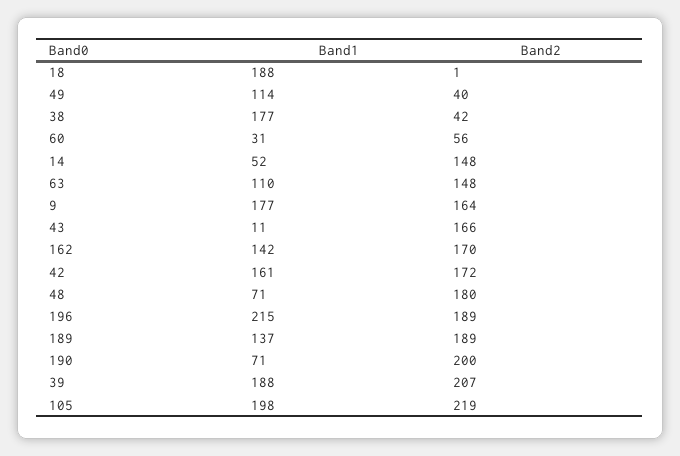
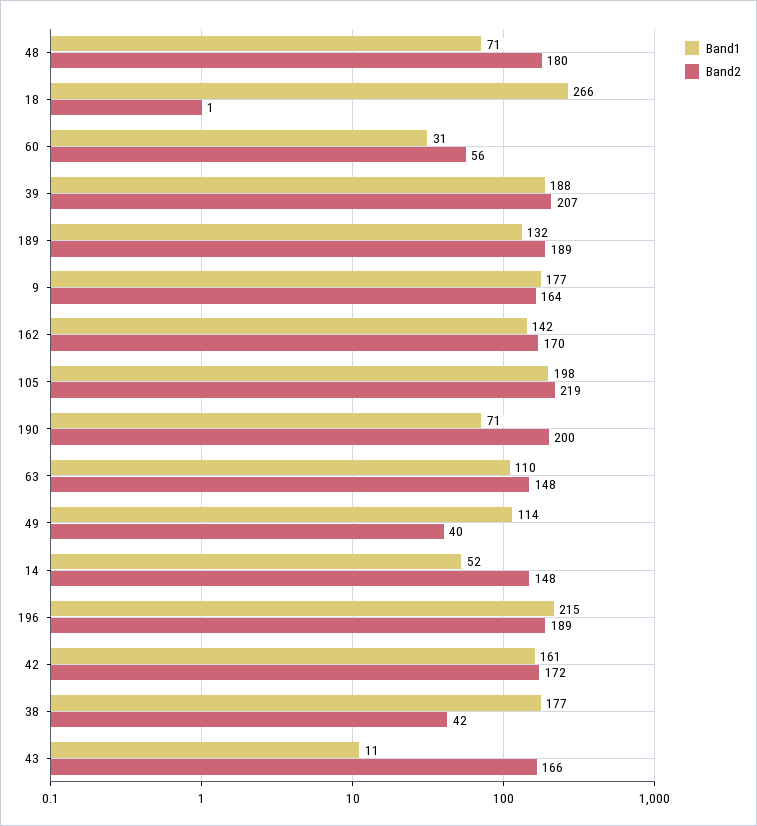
  {
    "Band1": {
-     "18": 188,
+     "18": 266,
      "49": 114,
      "38": 177,
      "60": 31,
      "14": 52,
      "63": 110,
      "9": 177,
      "43": 11,
      "162": 142,
      "42": 161,
      "48": 71,
      "196": 215,
-     "189": 137,
+     "189": 132,
      "190": 71,
      "39": 188,
      "105": 198
    },
    "Band2": {
      "18": 1,
      "49": 40,
      "38": 42,
      "60": 56,
      "14": 148,
      "63": 148,
      "9": 164,
      "43": 166,
      "162": 170,
      "42": 172,
      "48": 180,
      "196": 189,
      "189": 189,
      "190": 200,
      "39": 207,
      "105": 219
    }
  }

